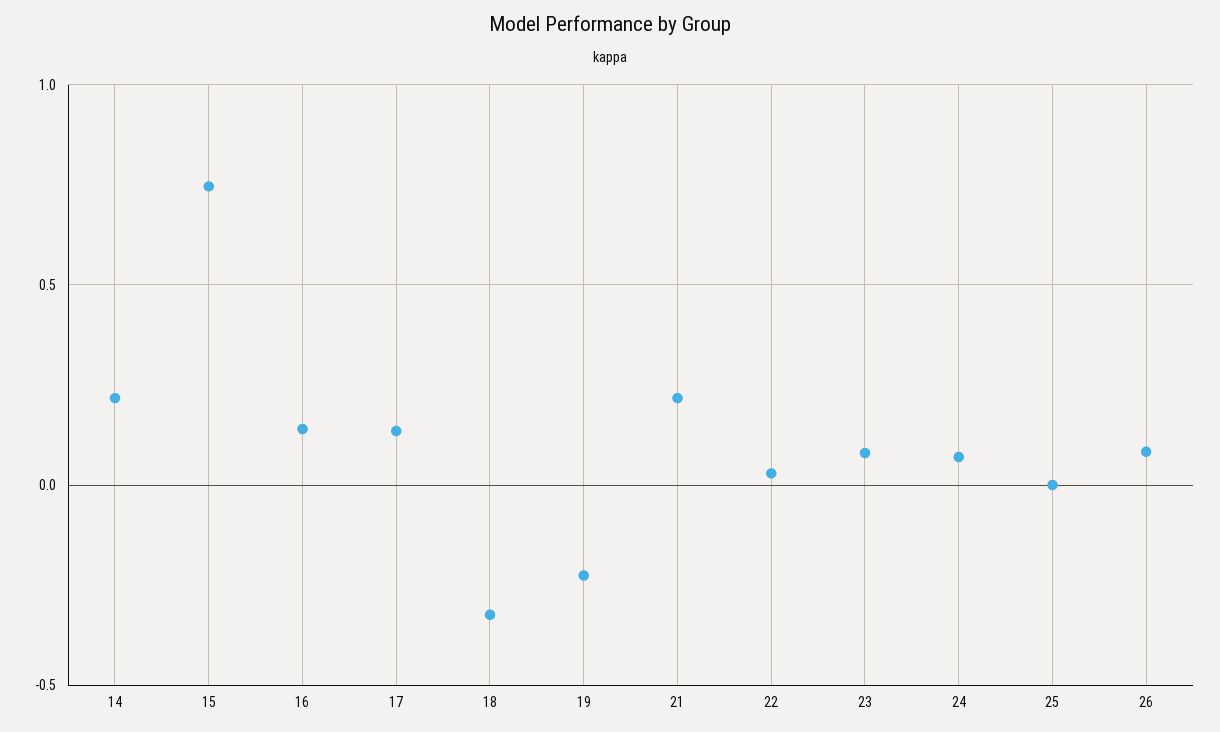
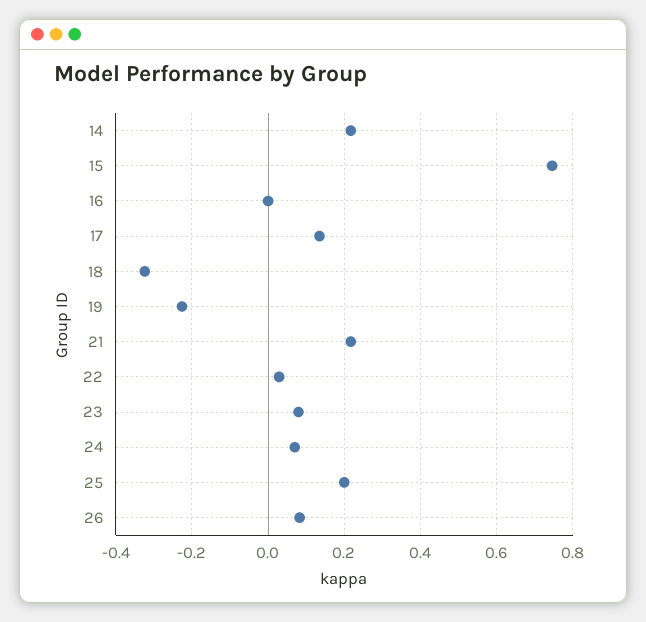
  {
    "14": 0.22,
    "15": 0.74,
-   "16": 0.15,
+   "16": 0,
    "17": 0.14,
    "18": -0.32,
    "19": -0.22,
    "21": 0.22,
    "22": 0.02,
    "23": 0.08,
    "24": 0.08,
-   "25": 0,
+   "25": 0.2,
    "26": 0.08
  }

